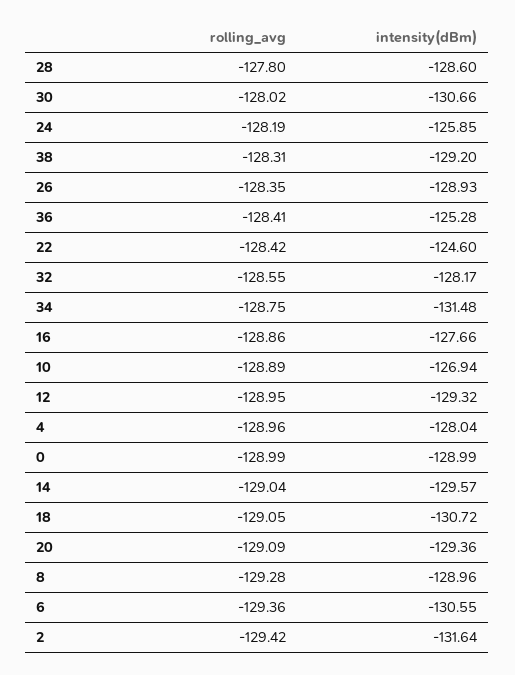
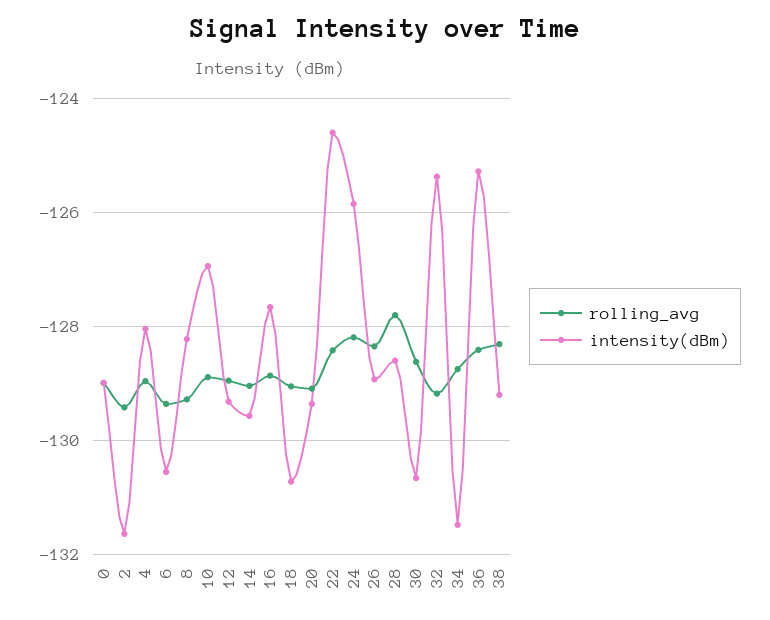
  {
    "rolling_avg": {
      "28": -127.8,
-     "30": -128.02,
+     "30": -128.6,
      "24": -128.19,
      "38": -128.31,
      "26": -128.35,
      "36": -128.41,
      "22": -128.42,
-     "32": -128.55,
+     "32": -129.2,
      "34": -128.75,
      "16": -128.86,
      "10": -128.89,
      "12": -128.95,
      "4": -128.96,
      "0": -128.99,
      "14": -129.04,
      "18": -129.05,
      "20": -129.09,
      "8": -129.28,
      "6": -129.36,
      "2": -129.42
    },
    "intensity(dBm)": {
      "28": -128.6,
      "30": -130.66,
      "24": -125.85,
      "38": -129.2,
      "26": -128.93,
      "36": -125.28,
      "22": -124.6,
-     "32": -128.17,
+     "32": -125.4,
      "34": -131.48,
      "16": -127.66,
      "10": -126.94,
      "12": -129.32,
      "4": -128.04,
      "0": -128.99,
      "14": -129.57,
      "18": -130.72,
      "20": -129.36,
-     "8": -128.96,
+     "8": -128.2,
      "6": -130.55,
      "2": -131.64
    }
  }

